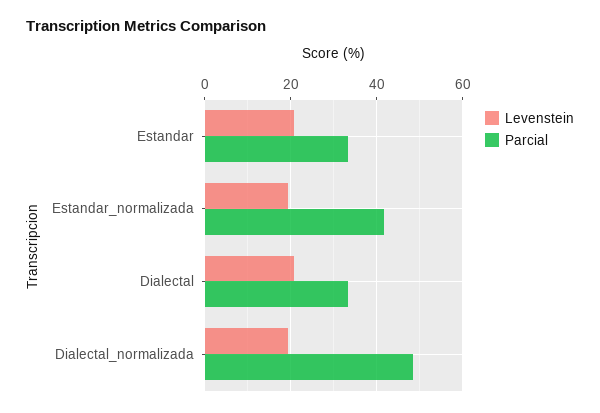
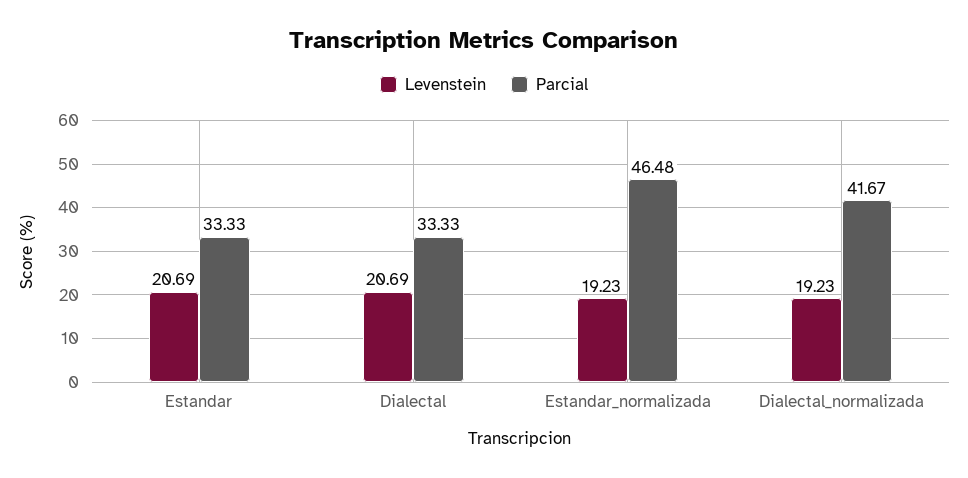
  {
    "Levenstein": {
      "Estandar": 20.69,
      "Estandar_normalizada": 19.23,
      "Dialectal": 20.69,
      "Dialectal_normalizada": 19.23
    },
    "Parcial": {
      "Estandar": 33.33,
-     "Estandar_normalizada": 42,
+     "Estandar_normalizada": 46.48,
      "Dialectal": 33.33,
-     "Dialectal_normalizada": 48
+     "Dialectal_normalizada": 41.67
    }
  }

